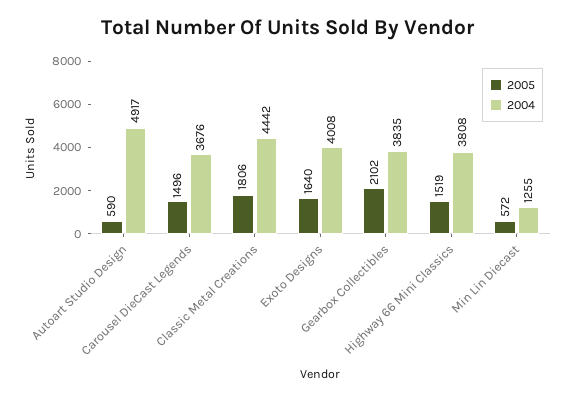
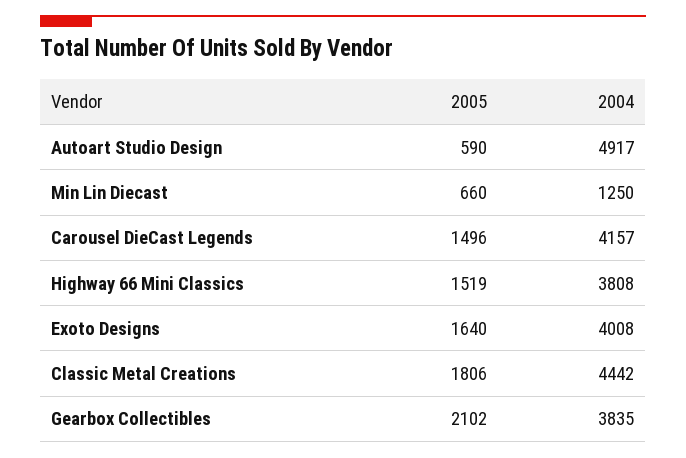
  {
    "2005": {
      "Autoart Studio Design": 590,
      "Carousel DieCast Legends": 1496,
      "Classic Metal Creations": 1806,
      "Exoto Designs": 1640,
      "Gearbox Collectibles": 2102,
      "Highway 66 Mini Classics": 1519,
-     "Min Lin Diecast": 572
+     "Min Lin Diecast": 660
    },
    "2004": {
      "Autoart Studio Design": 4917,
-     "Carousel DieCast Legends": 3676,
+     "Carousel DieCast Legends": 4157,
      "Classic Metal Creations": 4442,
      "Exoto Designs": 4008,
      "Gearbox Collectibles": 3835,
      "Highway 66 Mini Classics": 3808,
-     "Min Lin Diecast": 1255
+     "Min Lin Diecast": 1250
    }
  }

